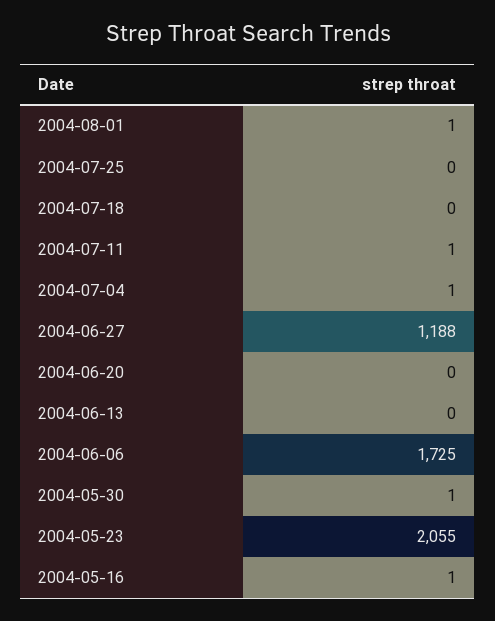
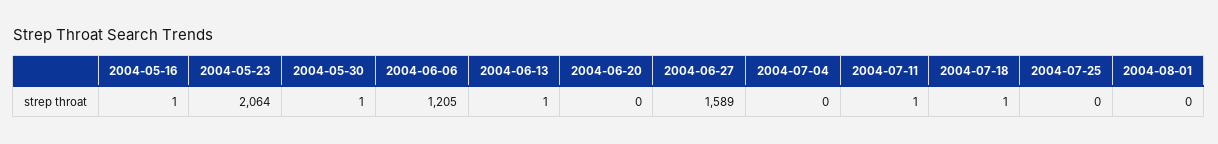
  {
-   "2004-08-01": 1,
+   "2004-08-01": 0,
    "2004-07-25": 0,
-   "2004-07-18": 0,
+   "2004-07-18": 1,
    "2004-07-11": 1,
-   "2004-07-04": 1,
+   "2004-07-04": 0,
-   "2004-06-27": 1188,
+   "2004-06-27": 1589,
    "2004-06-20": 0,
-   "2004-06-13": 0,
+   "2004-06-13": 1,
-   "2004-06-06": 1725,
+   "2004-06-06": 1205,
    "2004-05-30": 1,
-   "2004-05-23": 2055,
+   "2004-05-23": 2064,
    "2004-05-16": 1
  }

